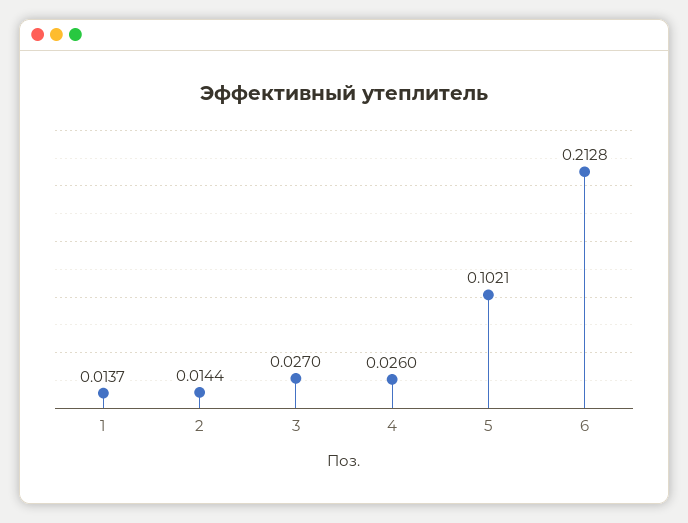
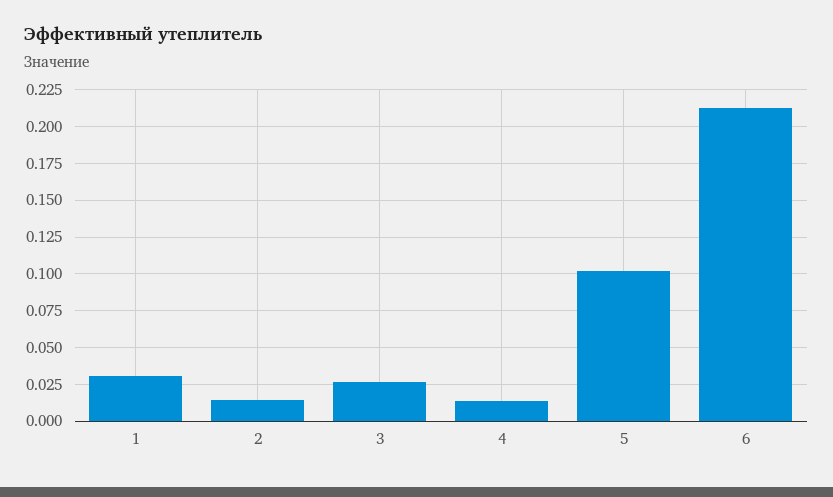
  {
-   "1": 0.0137,
+   "1": 0.03,
    "2": 0.0144,
    "3": 0.027,
-   "4": 0.026,
+   "4": 0.015,
    "5": 0.1021,
    "6": 0.2128
  }

